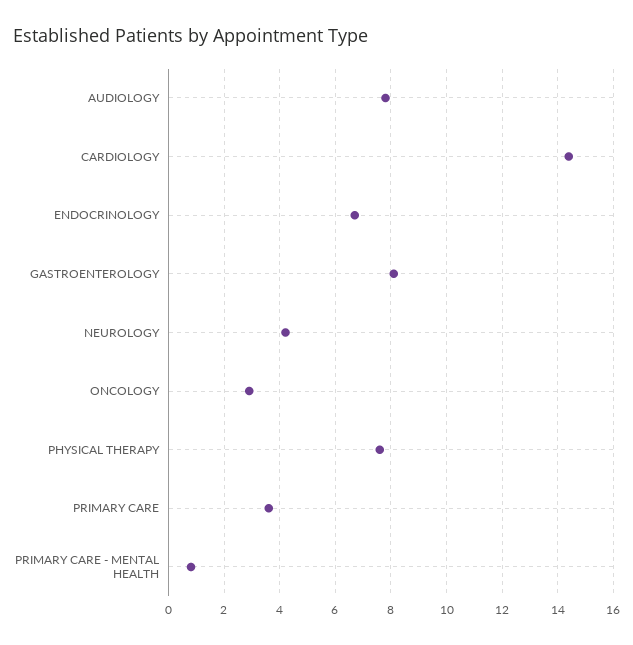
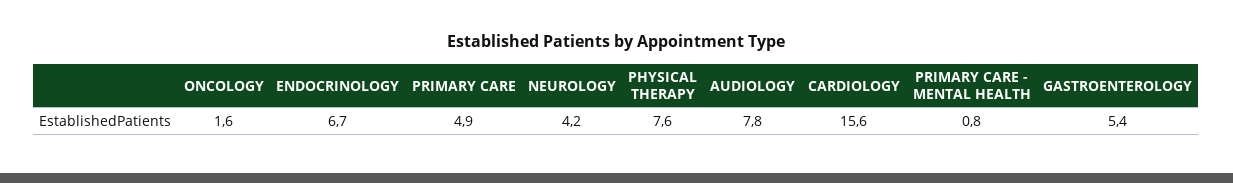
  {
    "AUDIOLOGY": 7.8,
-   "CARDIOLOGY": 14.5,
+   "CARDIOLOGY": 15.6,
    "ENDOCRINOLOGY": 6.7,
-   "GASTROENTEROLOGY": 8,
+   "GASTROENTEROLOGY": 5.4,
    "NEUROLOGY": 4.2,
-   "ONCOLOGY": 3,
+   "ONCOLOGY": 1.6,
    "PHYSICAL THERAPY": 7.6,
-   "PRIMARY CARE": 3.5,
+   "PRIMARY CARE": 4.9,
    "PRIMARY CARE - MENTAL HEALTH": 0.8
  }

